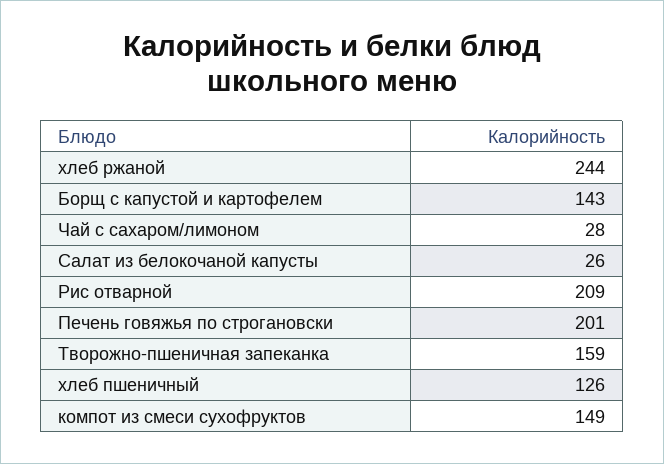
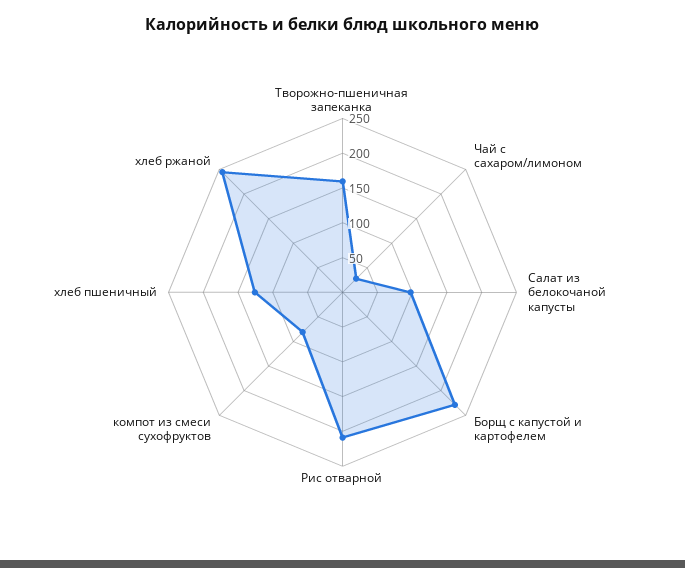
  {
    "хлеб ржаной": 244,
-   "Борщ с капустой и картофелем": 143,
+   "Борщ с капустой и картофелем": 225,
    "Чай с сахаром/лимоном": 28,
-   "Салат из белокочаной капусты": 26,
+   "Салат из белокочаной капусты": 100,
    "Рис отварной": 209,
-   "Печень говяжья по строгановски": 201,
    "Творожно-пшеничная запеканка": 159,
    "хлеб пшеничный": 126,
-   "компот из смеси сухофруктов": 149
+   "компот из смеси сухофруктов": 75
  }

